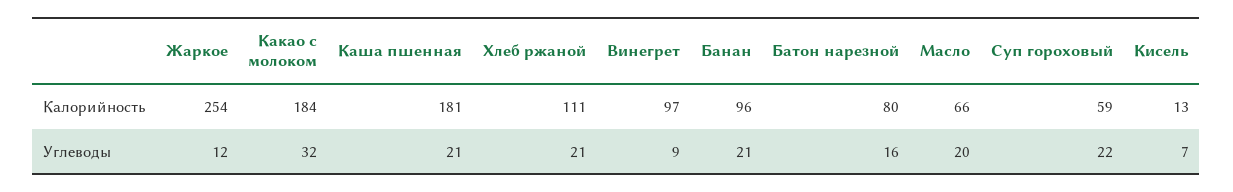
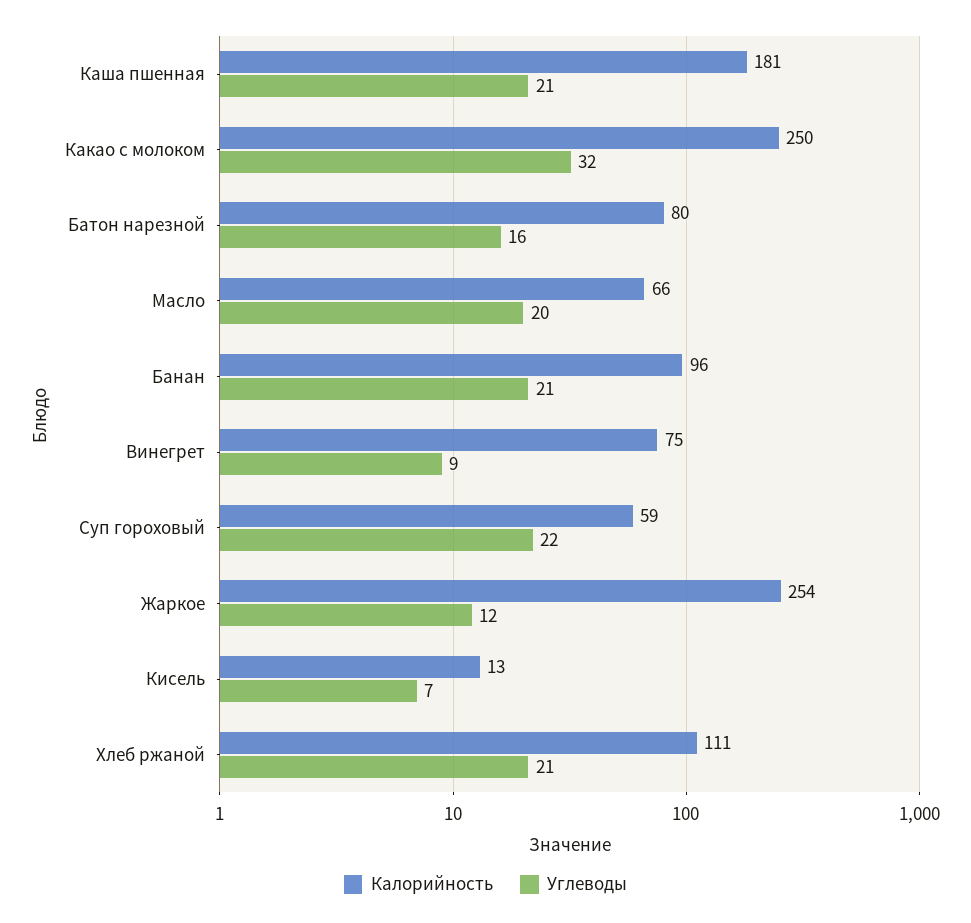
  {
    "Калорийность": {
      "Жаркое": 254,
-     "Какао с молоком": 184,
+     "Какао с молоком": 250,
      "Каша пшенная": 181,
      "Хлеб ржаной": 111,
-     "Винегрет": 97,
+     "Винегрет": 75,
      "Банан": 96,
      "Батон нарезной": 80,
      "Масло": 66,
      "Суп гороховый": 59,
      "Кисель": 13
    },
    "Углеводы": {
      "Жаркое": 12,
      "Какао с молоком": 32,
      "Каша пшенная": 21,
      "Хлеб ржаной": 21,
      "Винегрет": 9,
      "Банан": 21,
      "Батон нарезной": 16,
      "Масло": 20,
      "Суп гороховый": 22,
      "Кисель": 7
    }
  }

